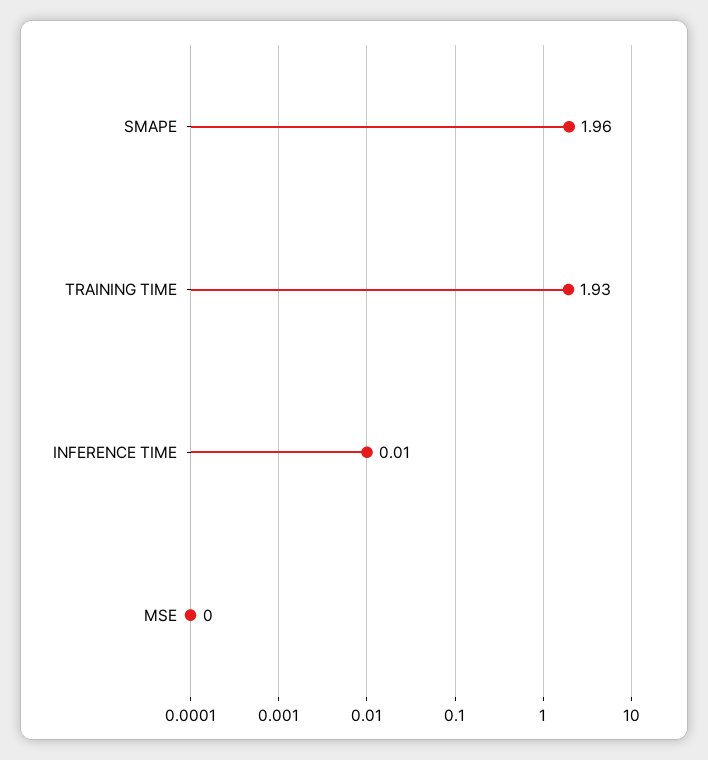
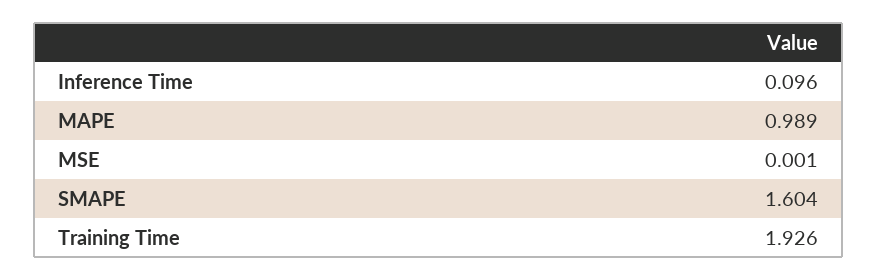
  {
-   "SMAPE": 1.96,
+   "SMAPE": 1.604,
    "TRAINING TIME": 1.926,
-   "INFERENCE TIME": 0.01,
+   "INFERENCE TIME": 0.096,
-   "MSE": 0.001
+   "MSE": 0.001,
+   "MAPE": 0.989
  }

